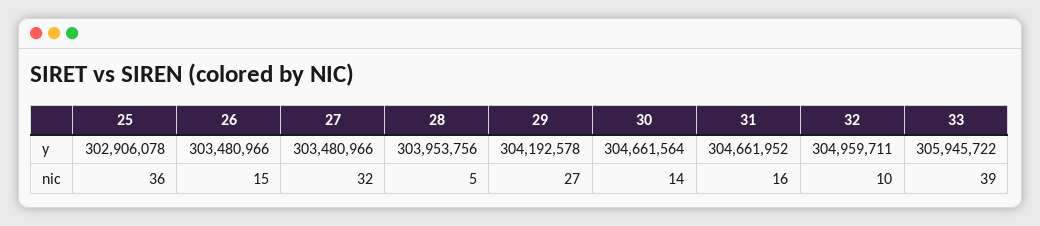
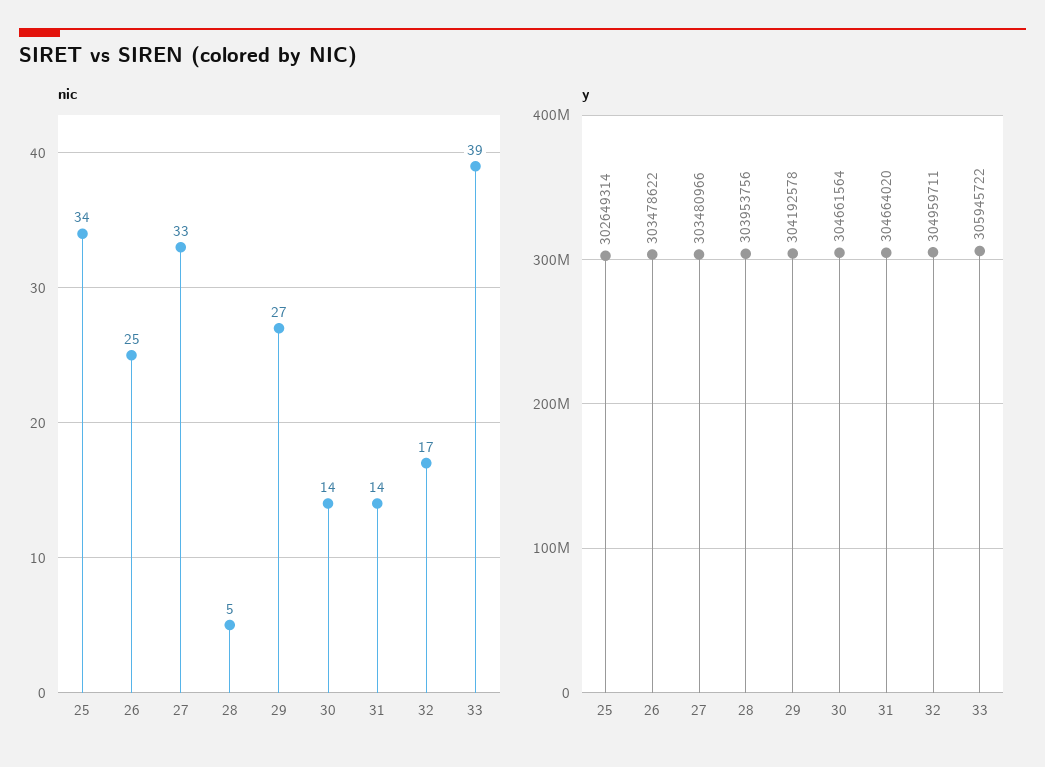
  {
    "y": {
-     "25": 302906078,
+     "25": 302649314,
-     "26": 303480966,
+     "26": 303478622,
      "27": 303480966,
      "28": 303953756,
      "29": 304192578,
      "30": 304661564,
-     "31": 304661952,
+     "31": 304664020,
      "32": 304959711,
      "33": 305945722
    },
    "nic": {
-     "25": 36,
+     "25": 34,
-     "26": 15,
+     "26": 25,
-     "27": 32,
+     "27": 33,
      "28": 5,
      "29": 27,
      "30": 14,
-     "31": 16,
+     "31": 14,
-     "32": 10,
+     "32": 17,
      "33": 39
    }
  }

